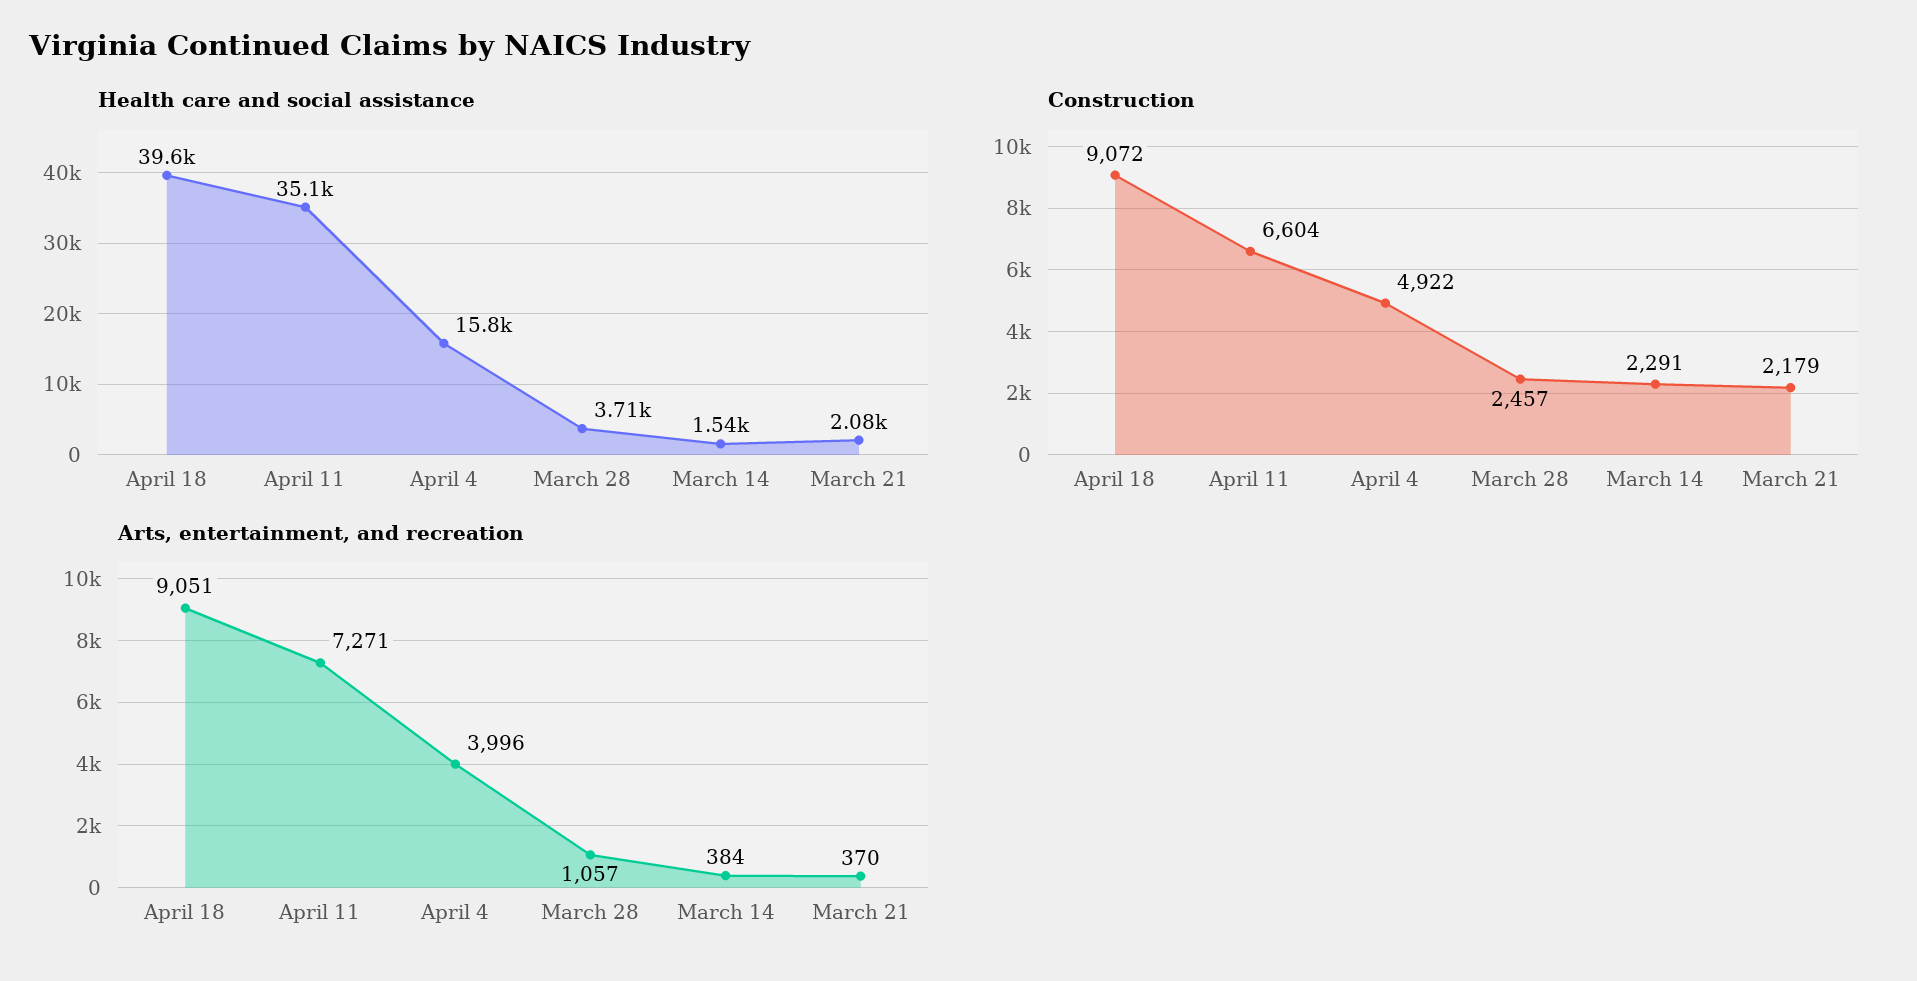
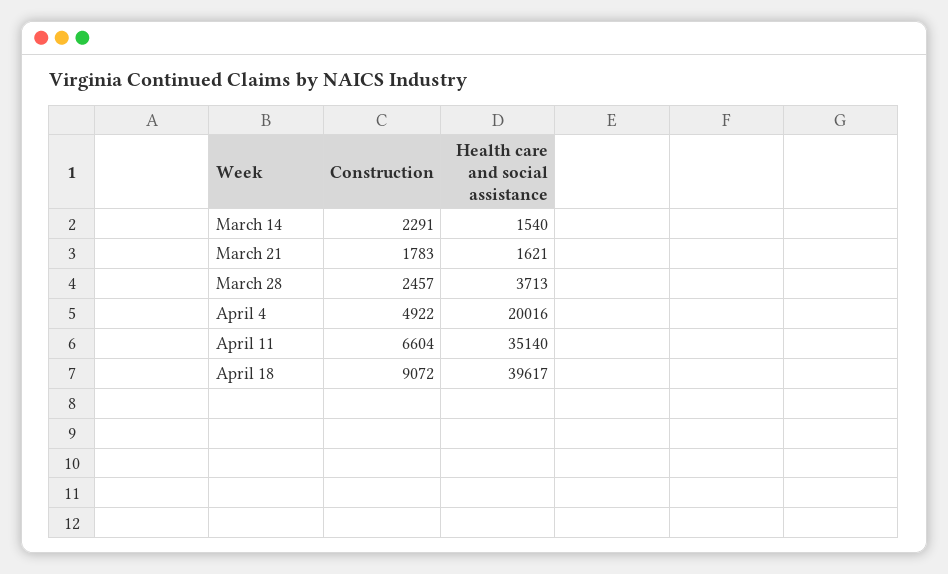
  {
    "Health care and social assistance": {
      "April 18": 39617,
      "April 11": 35140,
-     "April 4": 15800,
+     "April 4": 20016,
      "March 28": 3713,
      "March 14": 1540,
-     "March 21": 2080
+     "March 21": 1621
    },
    "Construction": {
      "April 18": 9072,
      "April 11": 6604,
      "April 4": 4922,
      "March 28": 2457,
      "March 14": 2291,
-     "March 21": 2179
+     "March 21": 1783
-   },
+   }
-   "Arts, entertainment, and recreation": {
-     "April 18": 9051,
-     "April 11": 7271,
-     "April 4": 3996,
-     "March 28": 1057,
-     "March 14": 384,
-     "March 21": 370
-   }
  }

